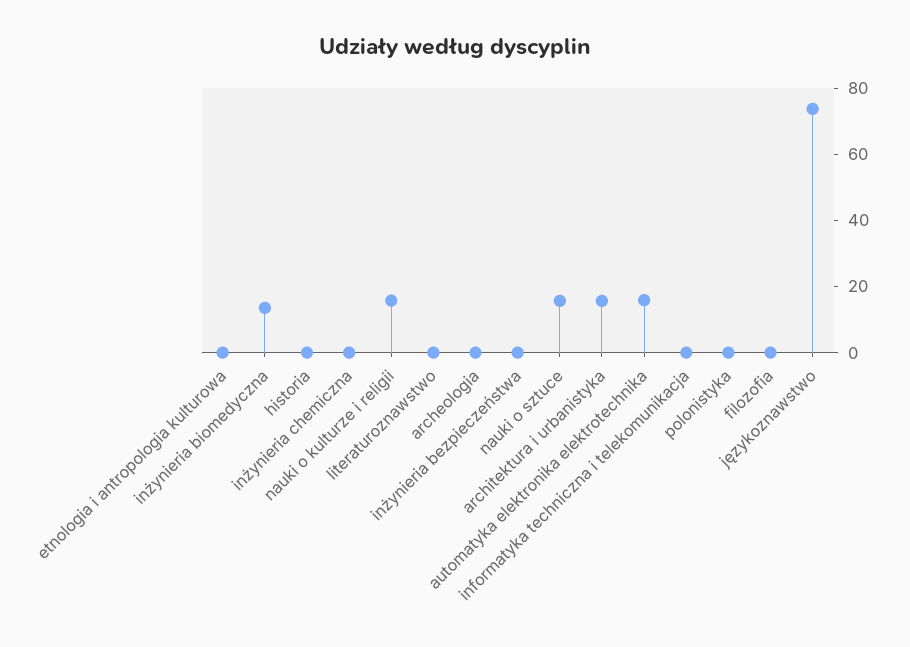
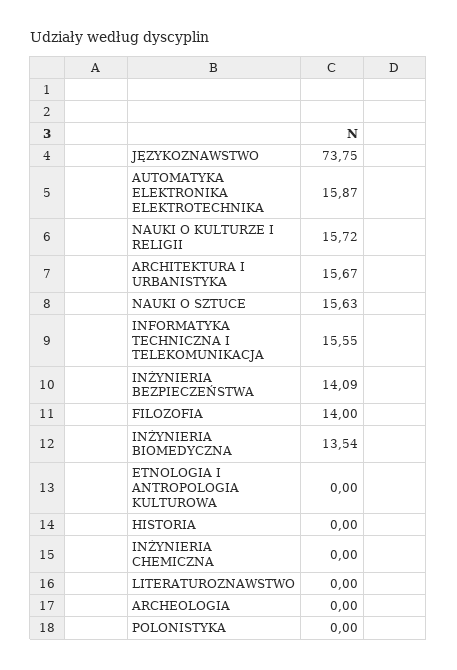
  {
    "etnologia i antropologia kulturowa": 0,
    "inżynieria biomedyczna": 13.54,
    "historia": 0,
    "inżynieria chemiczna": 0,
    "nauki o kulturze i religii": 15.72,
    "literaturoznawstwo": 0,
    "archeologia": 0,
-   "inżynieria bezpieczeństwa": 0,
+   "inżynieria bezpieczeństwa": 14.09,
    "nauki o sztuce": 15.63,
    "architektura i urbanistyka": 15.67,
    "automatyka elektronika elektrotechnika": 15.87,
-   "informatyka techniczna i telekomunikacja": 0,
+   "informatyka techniczna i telekomunikacja": 15.55,
    "polonistyka": 0,
-   "filozofia": 0,
+   "filozofia": 14,
    "językoznawstwo": 73.75
  }

